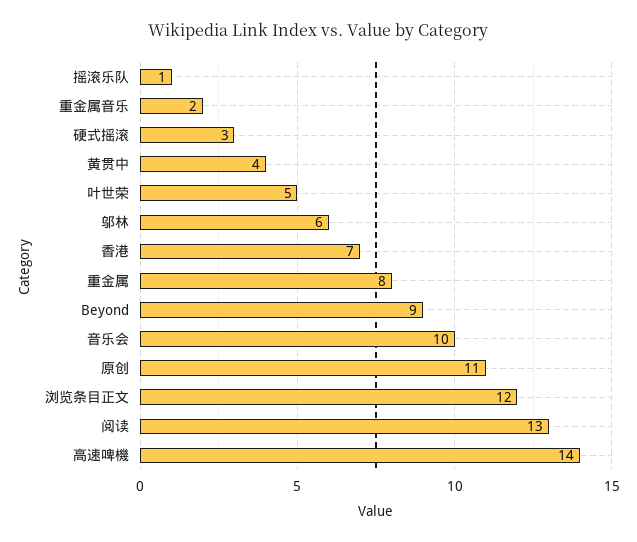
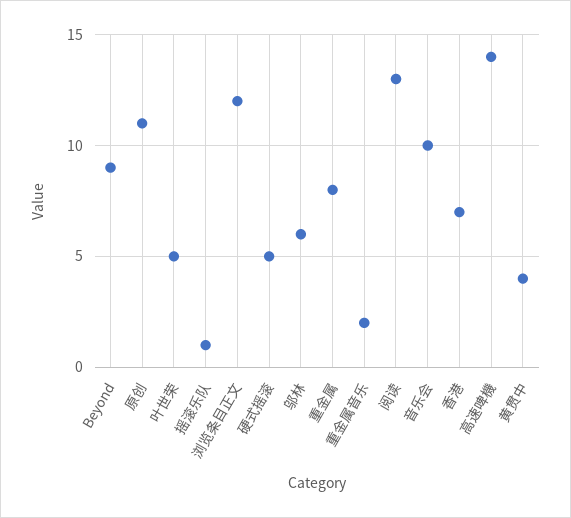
  {
    "摇滚乐队": 1,
    "重金属音乐": 2,
-   "硬式摇滚": 3,
+   "硬式摇滚": 5,
    "黄贯中": 4,
    "叶世荣": 5,
    "邬林": 6,
    "香港": 7,
    "重金属": 8,
    "Beyond": 9,
    "音乐会": 10,
    "原创": 11,
    "浏览条目正文": 12,
    "阅读": 13,
    "高速啤機": 14
  }

